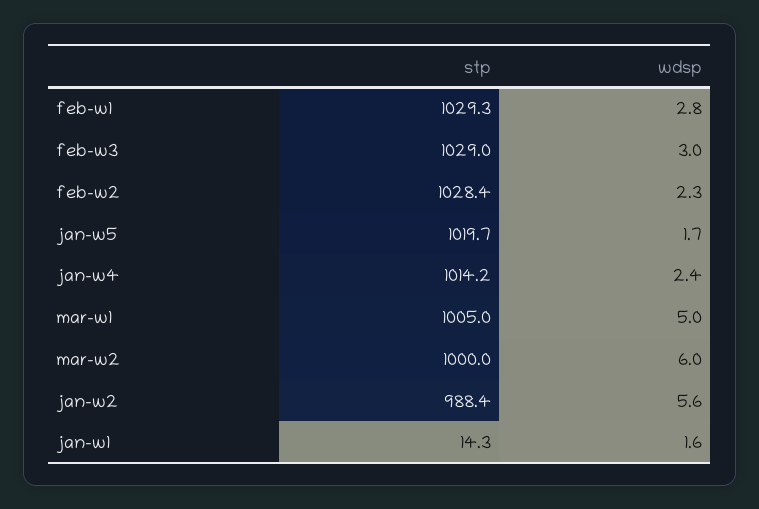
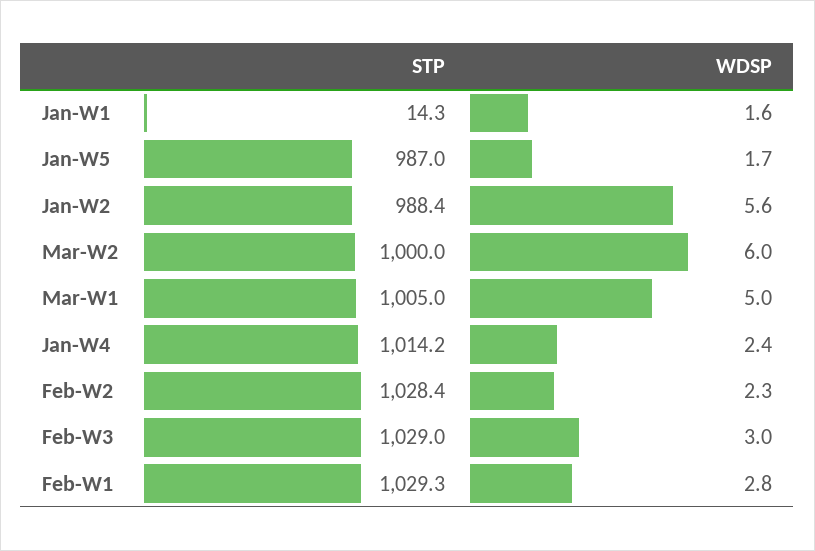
  {
    "stp": {
      "feb-w1": 1029.3,
      "feb-w3": 1029,
      "feb-w2": 1028.4,
-     "jan-w5": 1019.7,
+     "jan-w5": 987,
      "jan-w4": 1014.2,
      "mar-w1": 1005,
      "mar-w2": 1000,
      "jan-w2": 988.4,
      "jan-w1": 14.3
    },
    "wdsp": {
      "feb-w1": 2.8,
      "feb-w3": 3,
      "feb-w2": 2.3,
      "jan-w5": 1.7,
      "jan-w4": 2.4,
      "mar-w1": 5,
      "mar-w2": 6,
      "jan-w2": 5.6,
      "jan-w1": 1.6
    }
  }

